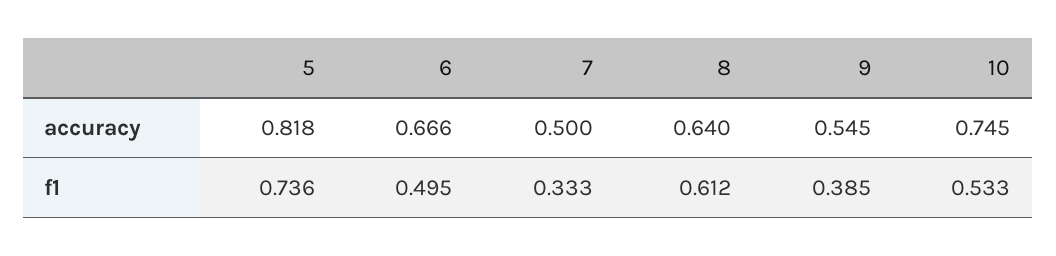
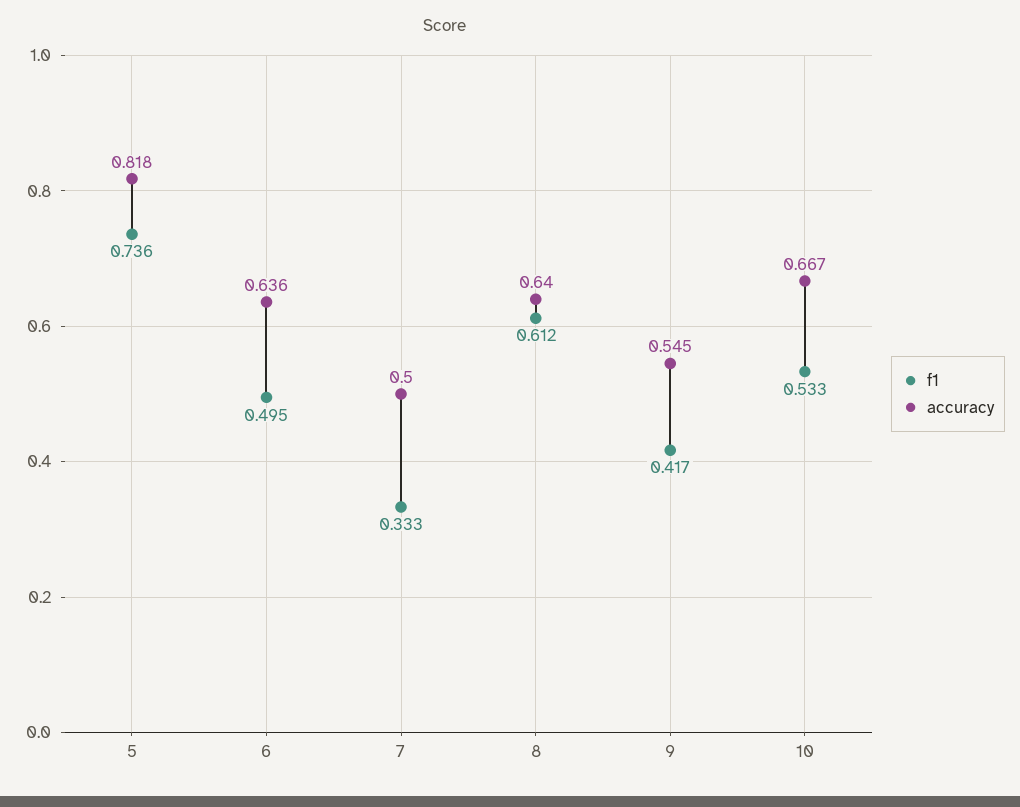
  {
    "accuracy": {
      "5": 0.818,
-     "6": 0.666,
+     "6": 0.636,
      "7": 0.5,
      "8": 0.64,
      "9": 0.545,
-     "10": 0.745
+     "10": 0.667
    },
    "f1": {
      "5": 0.736,
      "6": 0.495,
      "7": 0.333,
      "8": 0.612,
-     "9": 0.385,
+     "9": 0.417,
      "10": 0.533
    }
  }

